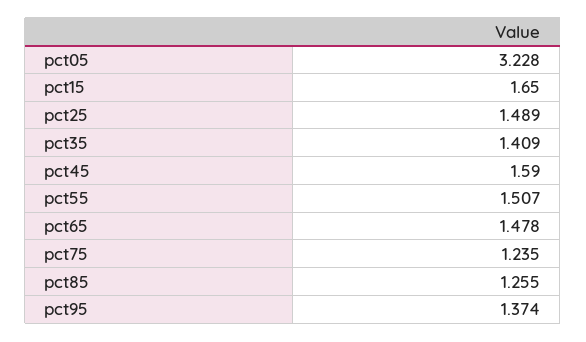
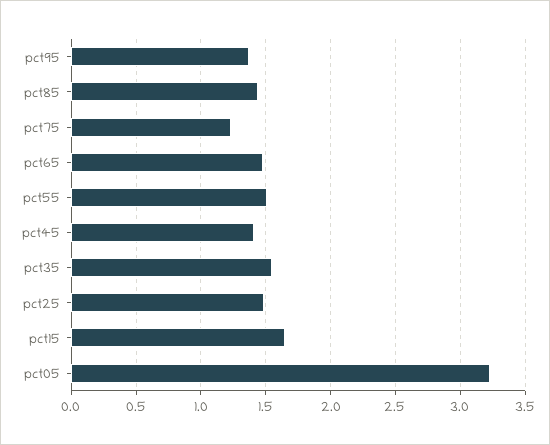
  {
    "pct05": 3.228,
    "pct15": 1.65,
    "pct25": 1.489,
-   "pct35": 1.409,
+   "pct35": 1.55,
-   "pct45": 1.59,
+   "pct45": 1.4,
    "pct55": 1.507,
    "pct65": 1.478,
    "pct75": 1.235,
-   "pct85": 1.255,
+   "pct85": 1.45,
    "pct95": 1.374
  }

